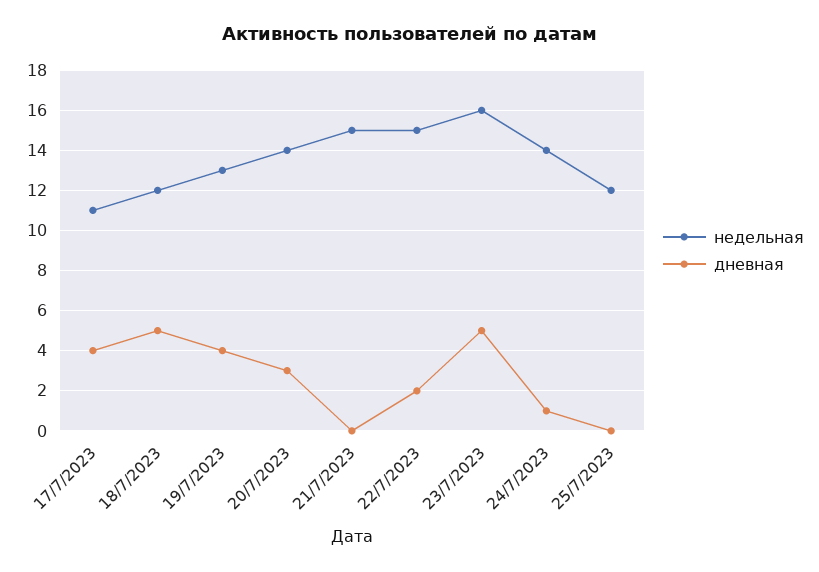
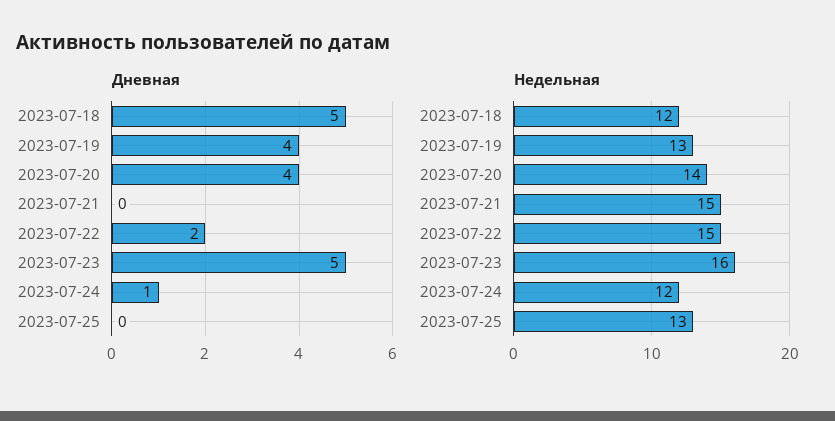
  {
    "недельная": {
-     "17/7/2023": 11,
      "18/7/2023": 12,
      "19/7/2023": 13,
      "20/7/2023": 14,
      "21/7/2023": 15,
      "22/7/2023": 15,
      "23/7/2023": 16,
-     "24/7/2023": 14,
+     "24/7/2023": 12,
-     "25/7/2023": 12
+     "25/7/2023": 13
    },
    "дневная": {
-     "17/7/2023": 4,
      "18/7/2023": 5,
      "19/7/2023": 4,
-     "20/7/2023": 3,
+     "20/7/2023": 4,
      "21/7/2023": 0,
      "22/7/2023": 2,
      "23/7/2023": 5,
      "24/7/2023": 1,
      "25/7/2023": 0
    }
  }

